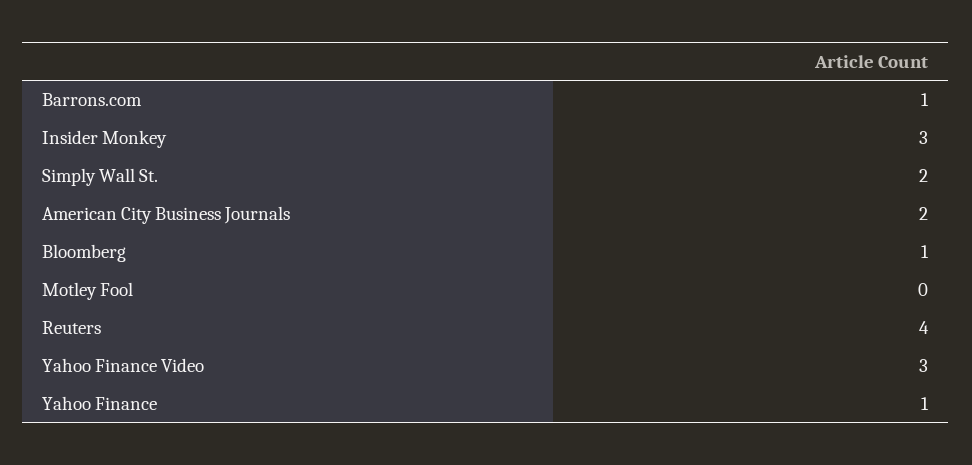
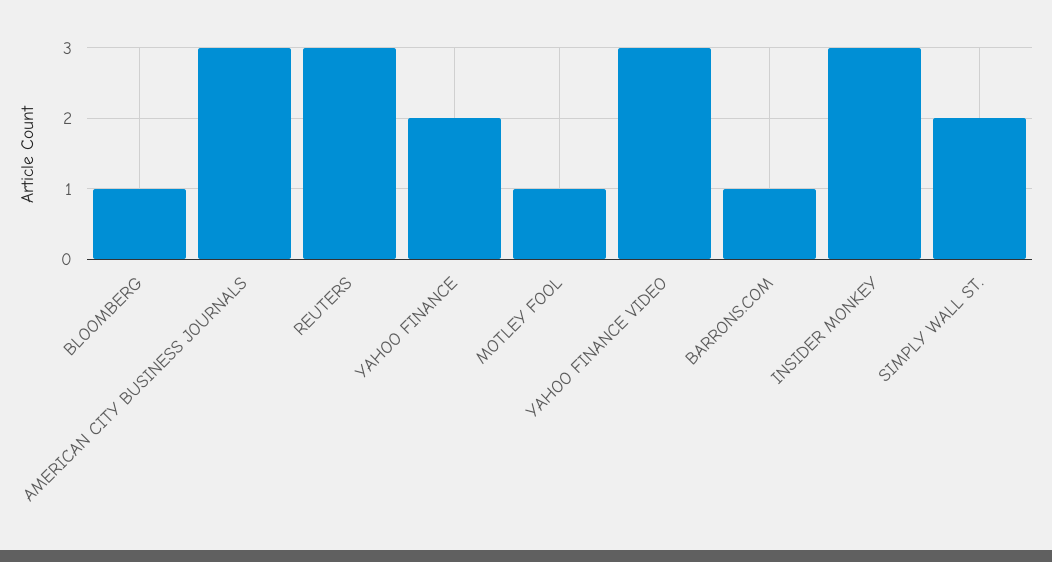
  {
    "Barrons.com": 1,
    "Insider Monkey": 3,
    "Simply Wall St.": 2,
-   "American City Business Journals": 2,
+   "American City Business Journals": 3,
    "Bloomberg": 1,
-   "Motley Fool": 0,
+   "Motley Fool": 1,
-   "Reuters": 4,
+   "Reuters": 3,
    "Yahoo Finance Video": 3,
-   "Yahoo Finance": 1
+   "Yahoo Finance": 2
  }

